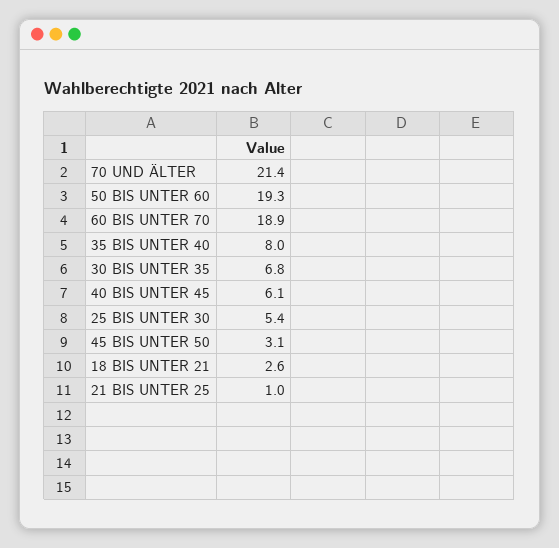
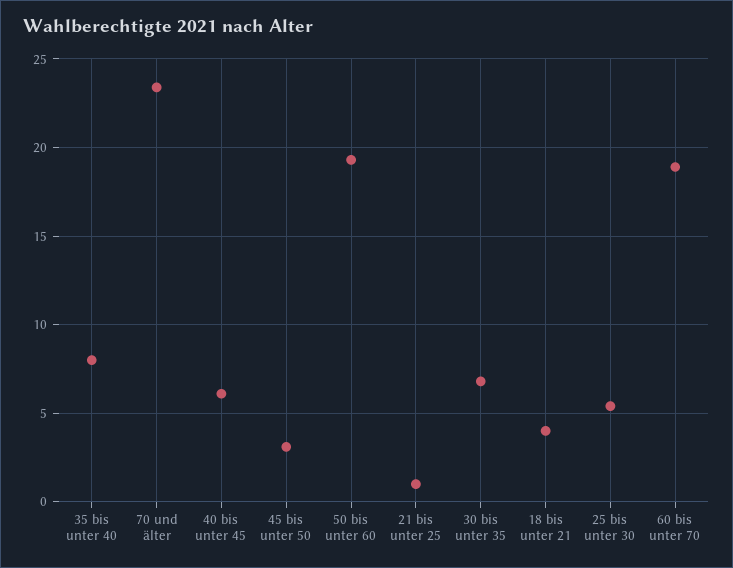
  {
-   "70 UND ÄLTER": 21.4,
+   "70 UND ÄLTER": 23.5,
    "50 BIS UNTER 60": 19.3,
    "60 BIS UNTER 70": 18.9,
    "35 BIS UNTER 40": 8,
    "30 BIS UNTER 35": 6.8,
    "40 BIS UNTER 45": 6.1,
    "25 BIS UNTER 30": 5.4,
    "45 BIS UNTER 50": 3.1,
-   "18 BIS UNTER 21": 2.6,
+   "18 BIS UNTER 21": 4,
    "21 BIS UNTER 25": 1
  }

